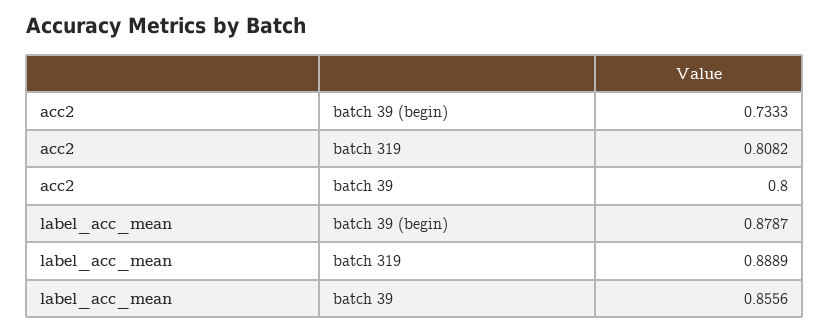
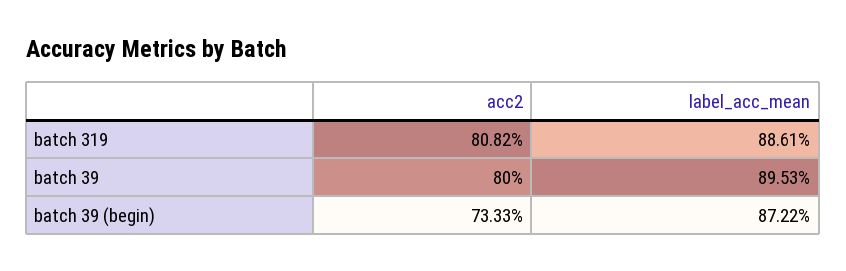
  {
    "acc2": {
      "batch 39 (begin)": 0.7333,
      "batch 319": 0.8082,
      "batch 39": 0.8
    },
    "label_acc_mean": {
-     "batch 39 (begin)": 0.8787,
+     "batch 39 (begin)": 0.8722,
-     "batch 319": 0.8889,
+     "batch 319": 0.8861,
-     "batch 39": 0.8556
+     "batch 39": 0.8953
    }
  }

